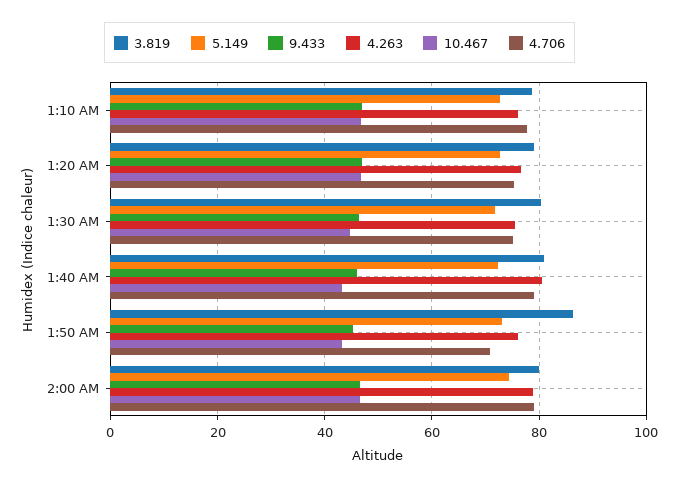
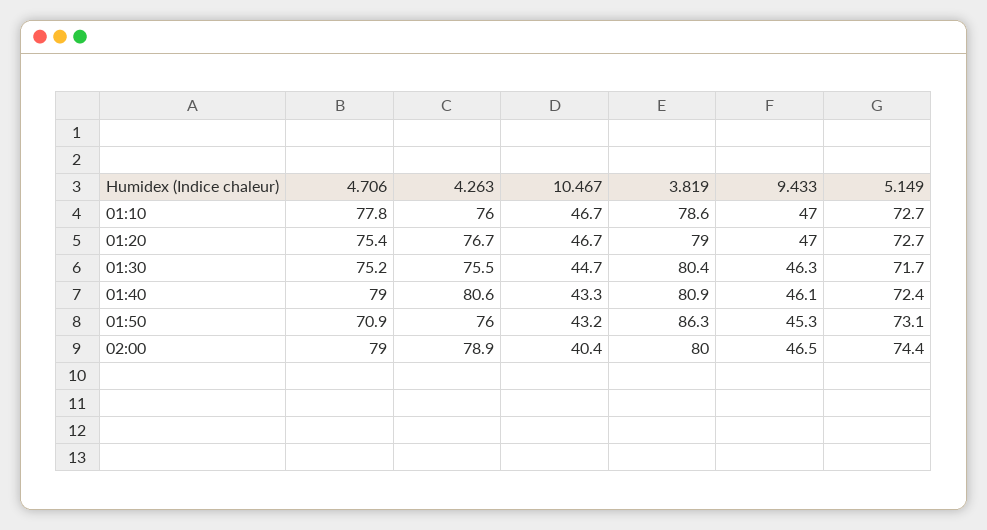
  {
    "3.819": {
      "1:10 AM": 78.6,
      "1:20 AM": 79,
      "1:30 AM": 80.4,
      "1:40 AM": 80.9,
      "1:50 AM": 86.3,
      "2:00 AM": 80
    },
    "5.149": {
      "1:10 AM": 72.7,
      "1:20 AM": 72.7,
      "1:30 AM": 71.7,
      "1:40 AM": 72.4,
      "1:50 AM": 73.1,
      "2:00 AM": 74.4
    },
    "9.433": {
      "1:10 AM": 47,
      "1:20 AM": 47,
      "1:30 AM": 46.3,
      "1:40 AM": 46.1,
      "1:50 AM": 45.3,
      "2:00 AM": 46.5
    },
    "4.263": {
      "1:10 AM": 76,
      "1:20 AM": 76.7,
      "1:30 AM": 75.5,
      "1:40 AM": 80.6,
      "1:50 AM": 76,
      "2:00 AM": 78.9
    },
    "10.467": {
      "1:10 AM": 46.7,
      "1:20 AM": 46.7,
      "1:30 AM": 44.7,
      "1:40 AM": 43.3,
      "1:50 AM": 43.2,
-     "2:00 AM": 46
+     "2:00 AM": 40.4
    },
    "4.706": {
      "1:10 AM": 77.8,
      "1:20 AM": 75.4,
      "1:30 AM": 75.2,
      "1:40 AM": 79,
      "1:50 AM": 70.9,
      "2:00 AM": 79
    }
  }

